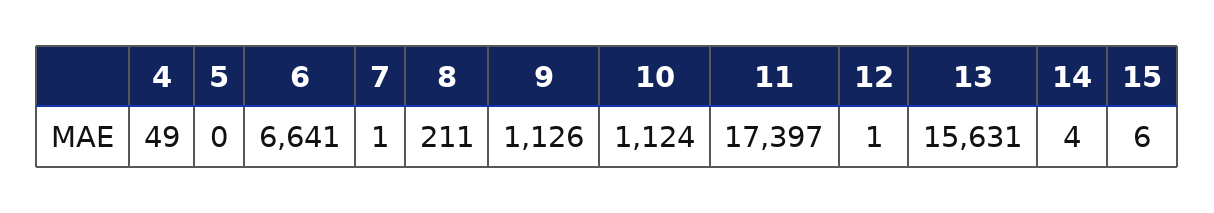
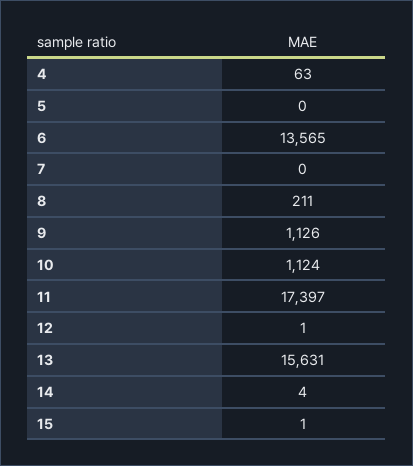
  {
-   "4": 49,
+   "4": 63,
    "5": 0,
-   "6": 6641,
+   "6": 13565,
-   "7": 1,
+   "7": 0,
    "8": 211,
    "9": 1126,
    "10": 1124,
    "11": 17397,
    "12": 1,
    "13": 15631,
    "14": 4,
-   "15": 6
+   "15": 1
  }

